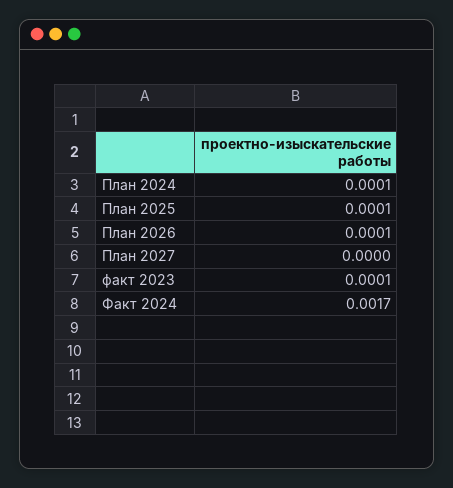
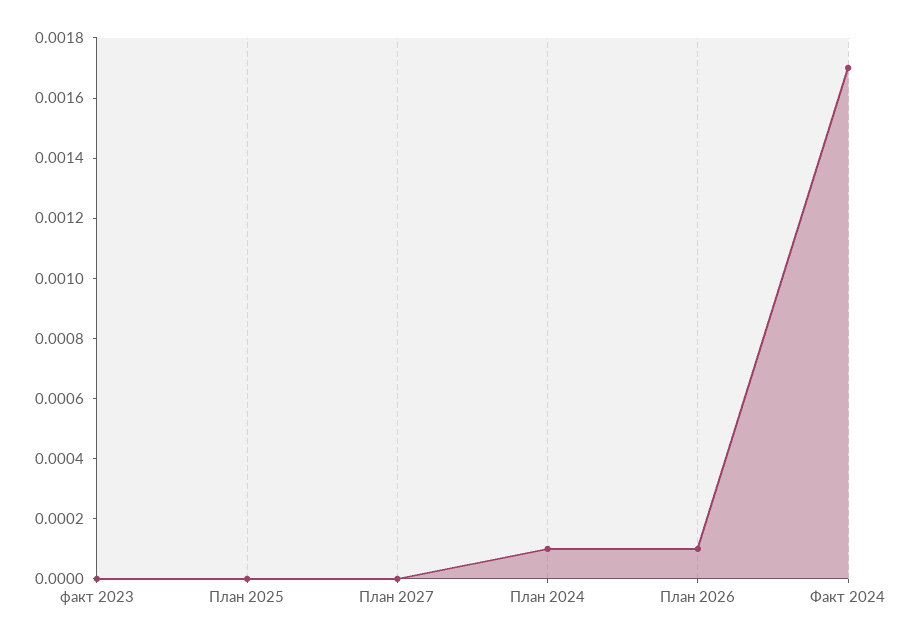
  {
    "План 2024": 0.0001,
-   "План 2025": 0.0001,
+   "План 2025": 0,
    "План 2026": 0.0001,
    "План 2027": 0,
-   "факт 2023": 0.0001,
+   "факт 2023": 0,
    "Факт 2024": 0.0017
  }

